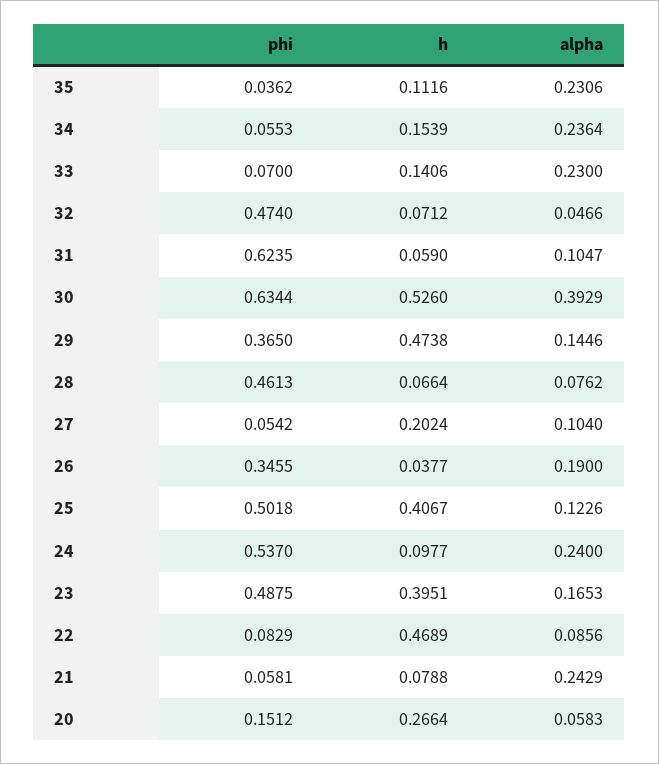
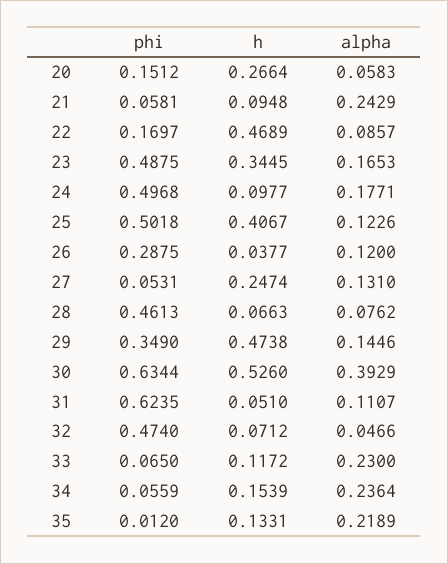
  {
    "phi": {
-     "35": 0.0362,
+     "35": 0.012,
-     "34": 0.0553,
+     "34": 0.0559,
-     "33": 0.07,
+     "33": 0.065,
      "32": 0.474,
      "31": 0.6235,
      "30": 0.6344,
-     "29": 0.365,
+     "29": 0.349,
      "28": 0.4613,
-     "27": 0.0542,
+     "27": 0.0531,
-     "26": 0.3455,
+     "26": 0.2875,
      "25": 0.5018,
-     "24": 0.537,
+     "24": 0.4968,
      "23": 0.4875,
-     "22": 0.0829,
+     "22": 0.1697,
      "21": 0.0581,
      "20": 0.1512
    },
    "h": {
-     "35": 0.1116,
+     "35": 0.1331,
      "34": 0.1539,
-     "33": 0.1406,
+     "33": 0.1172,
      "32": 0.0712,
-     "31": 0.059,
+     "31": 0.051,
      "30": 0.526,
      "29": 0.4738,
-     "28": 0.0664,
+     "28": 0.0663,
-     "27": 0.2024,
+     "27": 0.2474,
      "26": 0.0377,
      "25": 0.4067,
      "24": 0.0977,
-     "23": 0.3951,
+     "23": 0.3445,
      "22": 0.4689,
-     "21": 0.0788,
+     "21": 0.0948,
      "20": 0.2664
    },
    "alpha": {
-     "35": 0.2306,
+     "35": 0.2189,
      "34": 0.2364,
      "33": 0.23,
      "32": 0.0466,
-     "31": 0.1047,
+     "31": 0.1107,
      "30": 0.3929,
      "29": 0.1446,
      "28": 0.0762,
-     "27": 0.104,
+     "27": 0.131,
-     "26": 0.19,
+     "26": 0.12,
      "25": 0.1226,
-     "24": 0.24,
+     "24": 0.1771,
      "23": 0.1653,
-     "22": 0.0856,
+     "22": 0.0857,
      "21": 0.2429,
      "20": 0.0583
    }
  }

